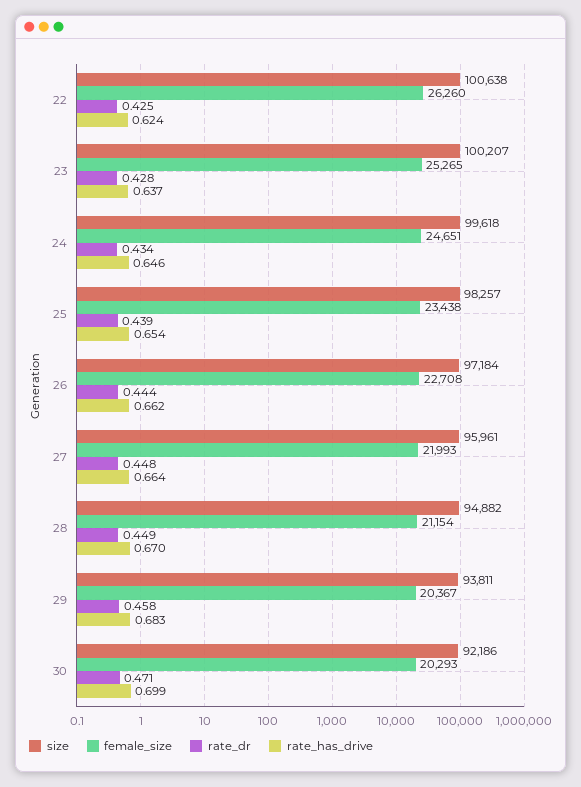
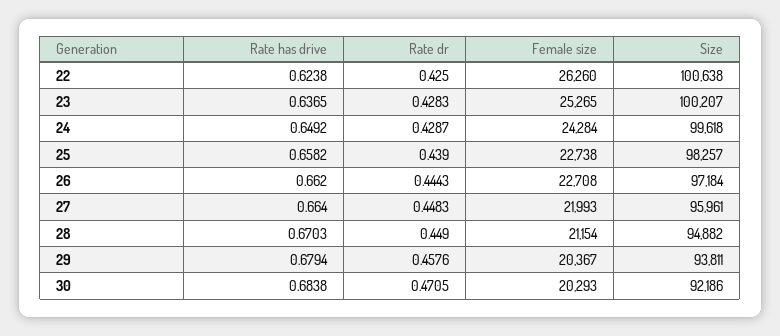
  {
    "size": {
      "22": 100638,
      "23": 100207,
      "24": 99618,
      "25": 98257,
      "26": 97184,
      "27": 95961,
      "28": 94882,
      "29": 93811,
      "30": 92186
    },
    "female_size": {
      "22": 26260,
      "23": 25265,
-     "24": 24651,
+     "24": 24284,
-     "25": 23438,
+     "25": 22738,
      "26": 22708,
      "27": 21993,
      "28": 21154,
      "29": 20367,
      "30": 20293
    },
    "rate_dr": {
      "22": 0.425,
      "23": 0.4283,
-     "24": 0.434,
+     "24": 0.4287,
      "25": 0.439,
      "26": 0.4443,
      "27": 0.4483,
      "28": 0.449,
      "29": 0.4576,
      "30": 0.4705
    },
    "rate_has_drive": {
      "22": 0.6238,
      "23": 0.6365,
-     "24": 0.646,
+     "24": 0.6492,
-     "25": 0.654,
+     "25": 0.6582,
      "26": 0.662,
      "27": 0.664,
      "28": 0.6703,
-     "29": 0.683,
+     "29": 0.6794,
-     "30": 0.699
+     "30": 0.6838
    }
  }

